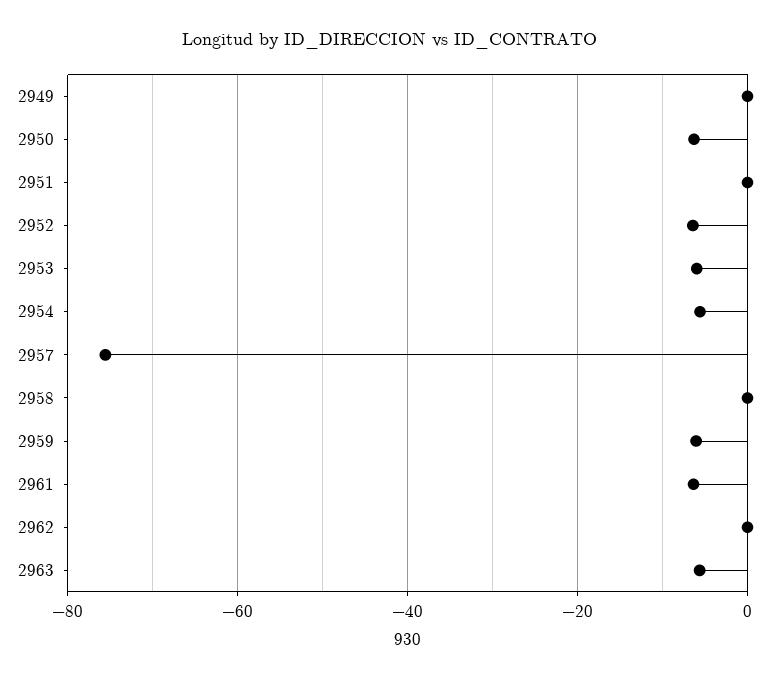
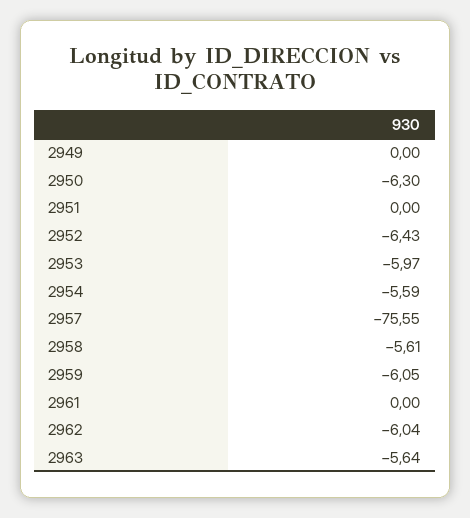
  {
    "2949": 0,
    "2950": -6.3,
    "2951": 0,
    "2952": -6.43,
    "2953": -5.97,
    "2954": -5.59,
    "2957": -75.55,
-   "2958": 0,
+   "2958": -5.61,
    "2959": -6.05,
-   "2961": -6,
+   "2961": 0,
-   "2962": 0,
+   "2962": -6.04,
    "2963": -5.64
  }

